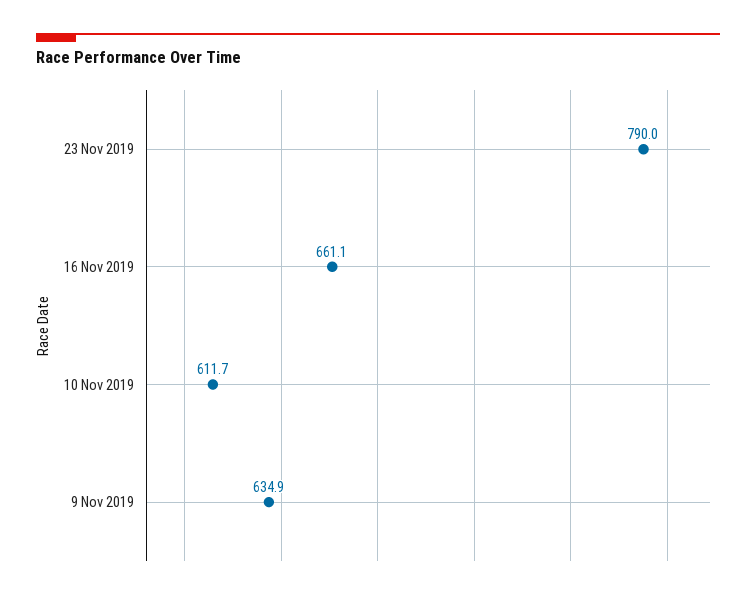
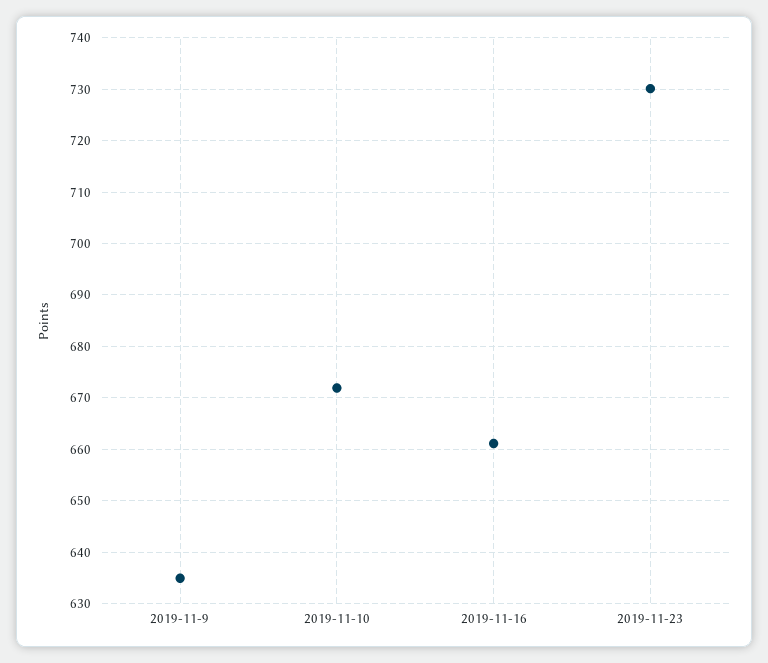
  {
-   "23 Nov 2019": 790,
+   "23 Nov 2019": 730,
    "16 Nov 2019": 661.1,
-   "10 Nov 2019": 611.7,
+   "10 Nov 2019": 672,
    "9 Nov 2019": 634.9
  }

